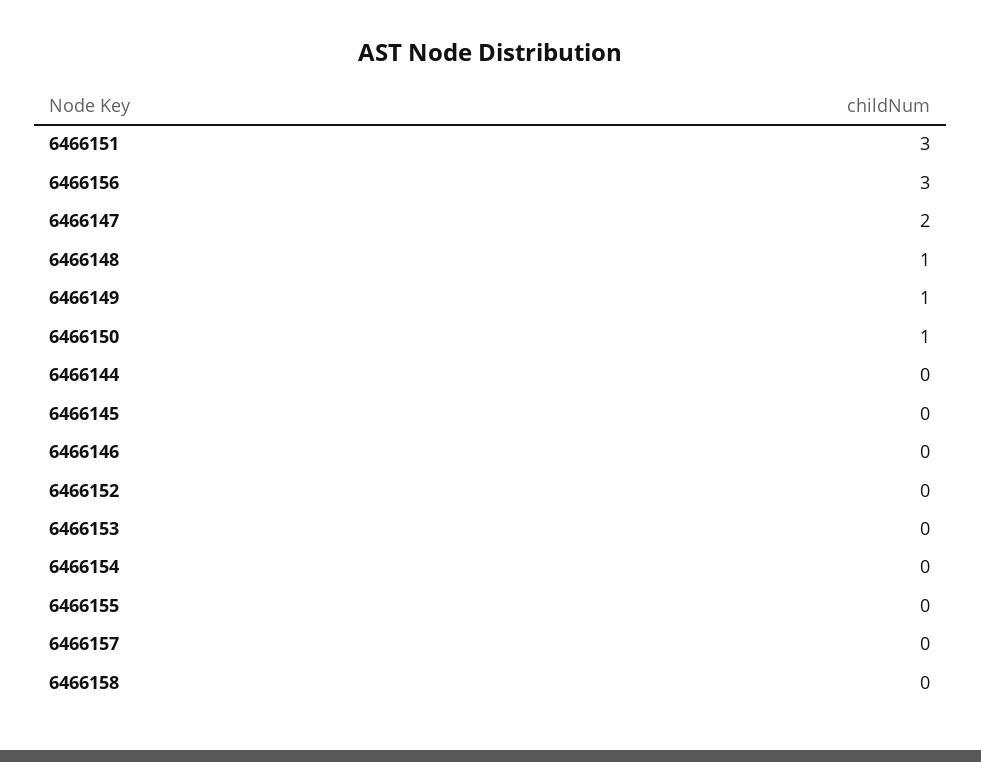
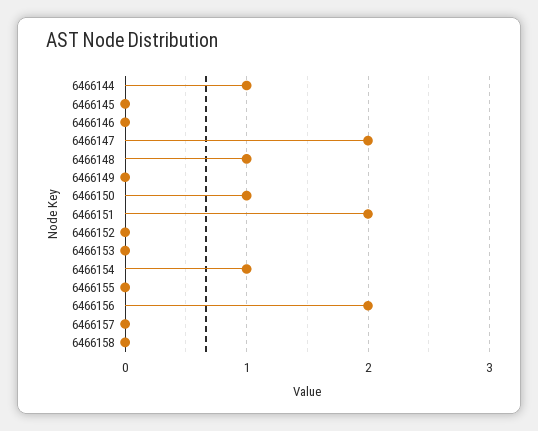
  {
-   "6466151": 3,
+   "6466151": 2,
-   "6466156": 3,
+   "6466156": 2,
    "6466147": 2,
    "6466148": 1,
-   "6466149": 1,
+   "6466149": 0,
    "6466150": 1,
-   "6466144": 0,
+   "6466144": 1,
    "6466145": 0,
    "6466146": 0,
    "6466152": 0,
    "6466153": 0,
-   "6466154": 0,
+   "6466154": 1,
    "6466155": 0,
    "6466157": 0,
    "6466158": 0
  }

